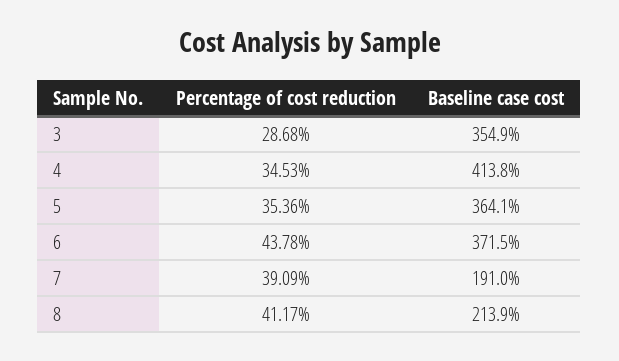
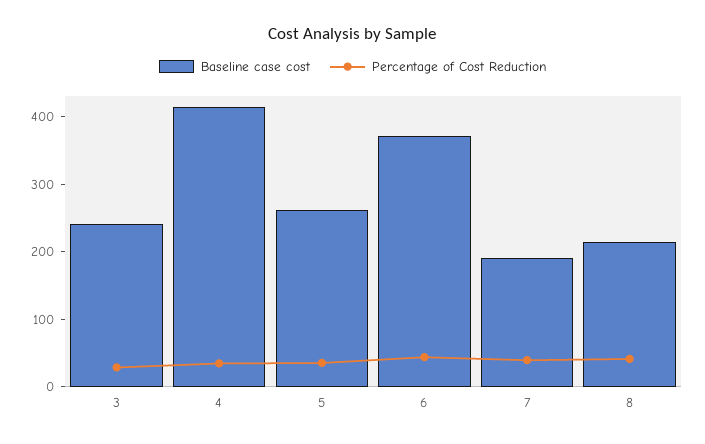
  {
    "Percentage of cost reduction": {
      "3": 28.68,
      "4": 34.53,
      "5": 35.36,
      "6": 43.78,
      "7": 39.09,
      "8": 41.17
    },
    "Baseline case cost": {
-     "3": 354.9,
+     "3": 240,
      "4": 413.8,
-     "5": 364.1,
+     "5": 260,
      "6": 371.5,
      "7": 191,
      "8": 213.9
    }
  }

